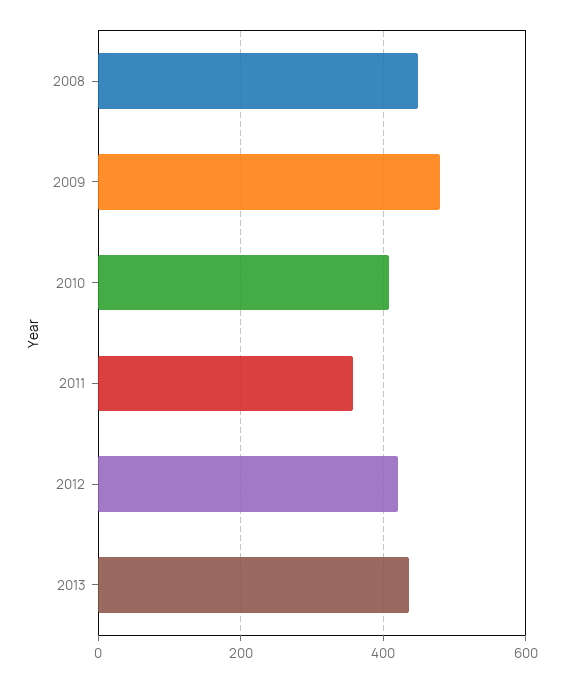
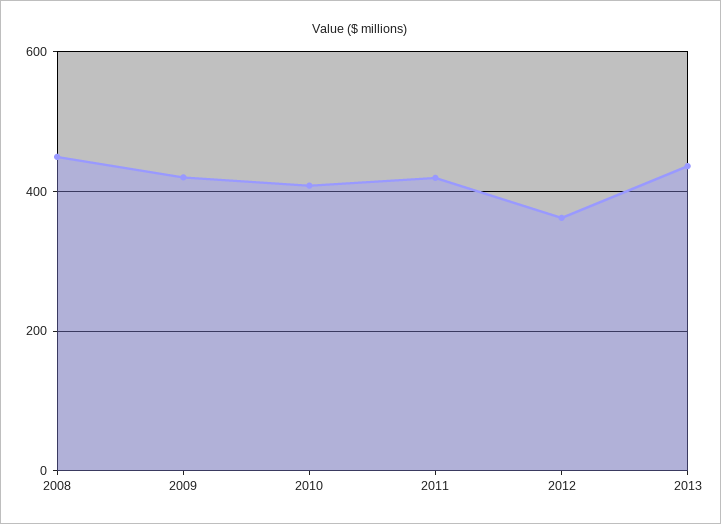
  {
    "2008": 440,
-   "2009": 480,
+   "2009": 420,
    "2010": 400,
-   "2011": 360,
+   "2011": 420,
-   "2012": 420,
+   "2012": 360,
    "2013": 440
  }

